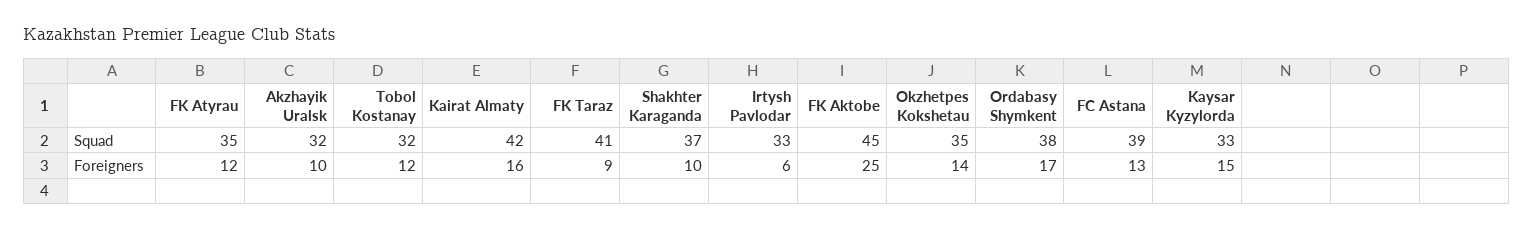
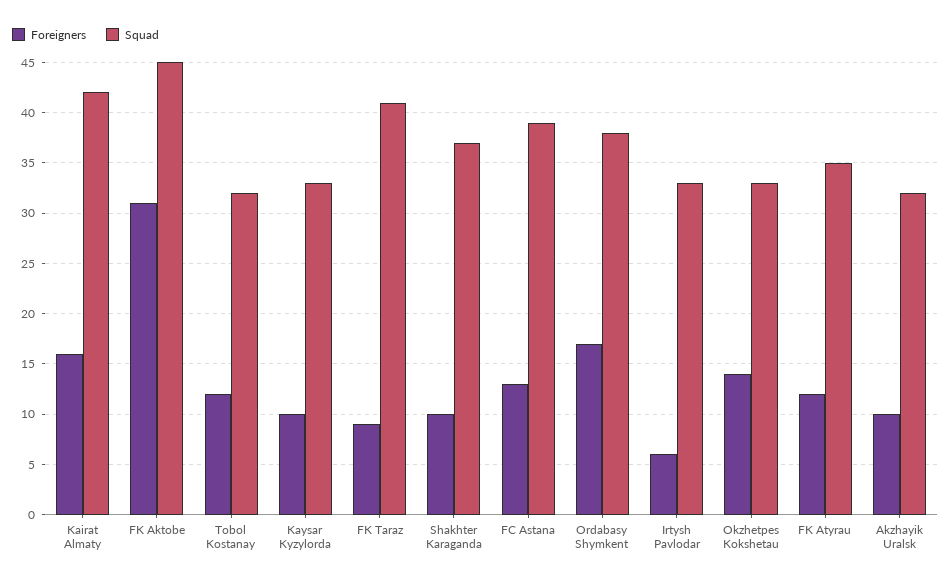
  {
    "Squad": {
      "FK Atyrau": 35,
      "Akzhayik Uralsk": 32,
      "Tobol Kostanay": 32,
      "Kairat Almaty": 42,
      "FK Taraz": 41,
      "Shakhter Karaganda": 37,
      "Irtysh Pavlodar": 33,
      "FK Aktobe": 45,
-     "Okzhetpes Kokshetau": 35,
+     "Okzhetpes Kokshetau": 33,
      "Ordabasy Shymkent": 38,
      "FC Astana": 39,
      "Kaysar Kyzylorda": 33
    },
    "Foreigners": {
      "FK Atyrau": 12,
      "Akzhayik Uralsk": 10,
      "Tobol Kostanay": 12,
      "Kairat Almaty": 16,
      "FK Taraz": 9,
      "Shakhter Karaganda": 10,
      "Irtysh Pavlodar": 6,
-     "FK Aktobe": 25,
+     "FK Aktobe": 31,
      "Okzhetpes Kokshetau": 14,
      "Ordabasy Shymkent": 17,
      "FC Astana": 13,
-     "Kaysar Kyzylorda": 15
+     "Kaysar Kyzylorda": 10
    }
  }

